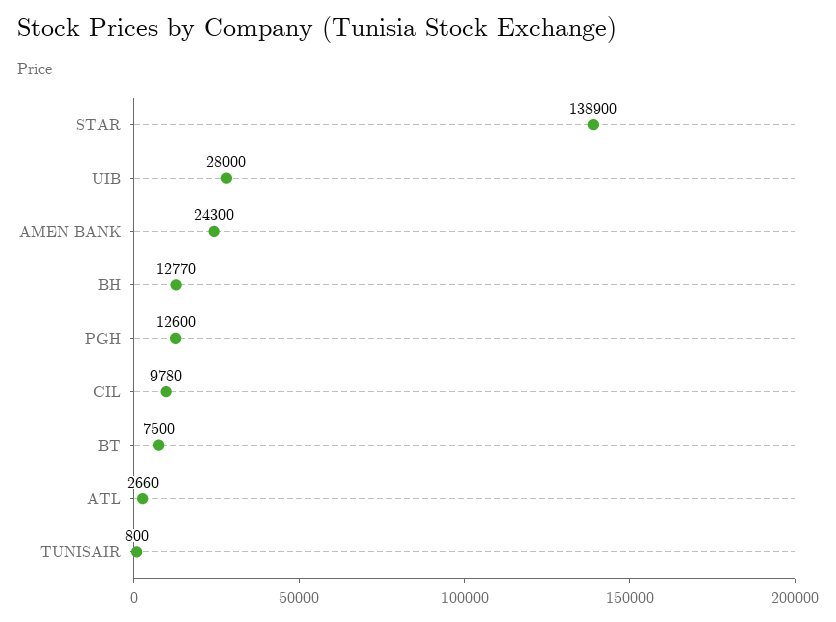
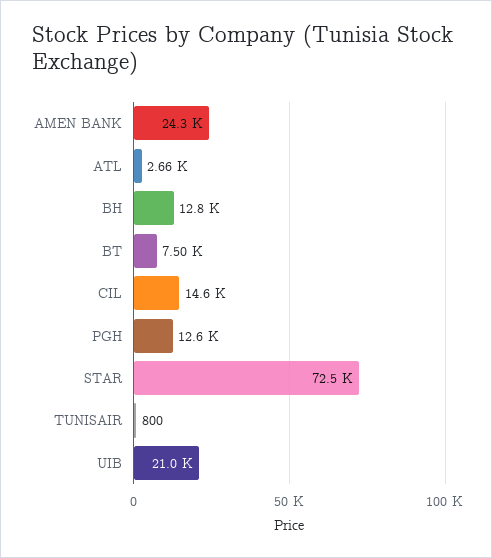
  {
-   "STAR": 138900,
+   "STAR": 72500,
-   "UIB": 28000,
+   "UIB": 21000,
    "AMEN BANK": 24300,
    "BH": 12770,
    "PGH": 12600,
-   "CIL": 9780,
+   "CIL": 14600,
    "BT": 7500,
    "ATL": 2660,
    "TUNISAIR": 800
  }

